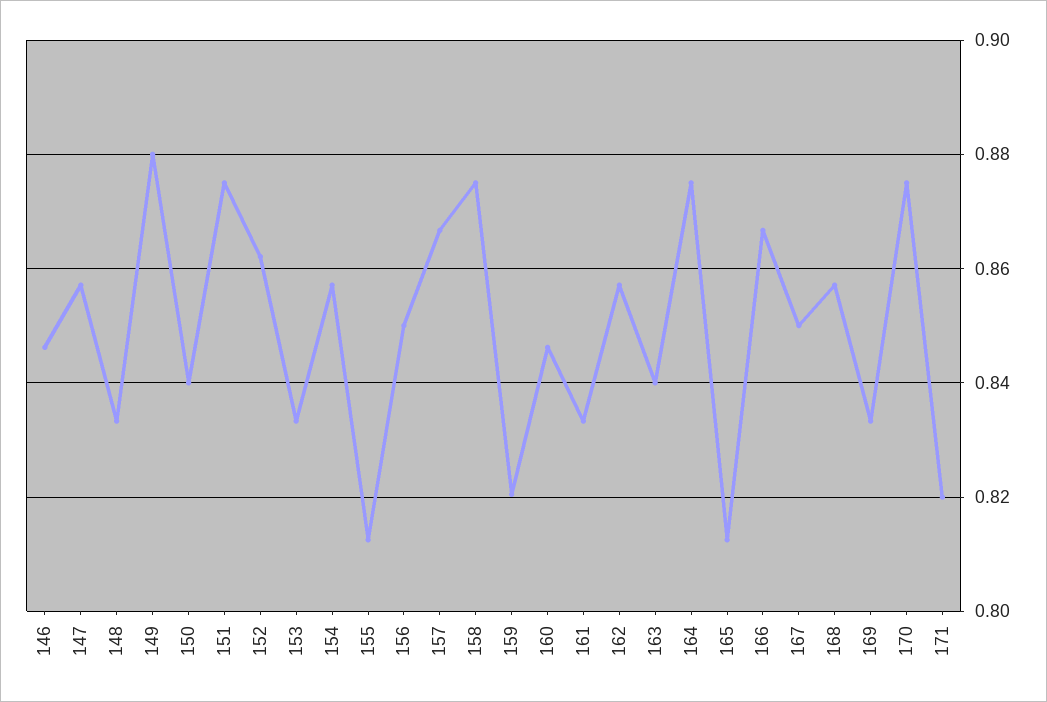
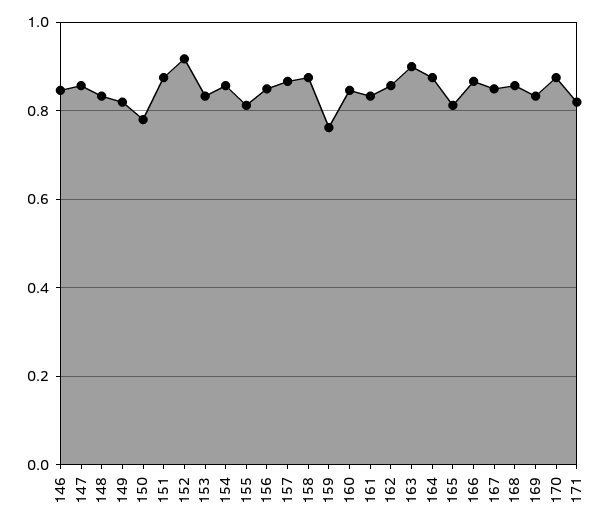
  {
    "146": 0.846,
    "147": 0.858,
    "148": 0.834,
-   "149": 0.88,
+   "149": 0.82,
-   "150": 0.84,
+   "150": 0.78,
    "151": 0.876,
-   "152": 0.862,
+   "152": 0.92,
    "153": 0.834,
    "154": 0.858,
    "155": 0.812,
    "156": 0.85,
    "157": 0.866,
    "158": 0.876,
-   "159": 0.82,
+   "159": 0.76,
    "160": 0.846,
    "161": 0.834,
    "162": 0.858,
-   "163": 0.84,
+   "163": 0.9,
    "164": 0.876,
    "165": 0.812,
    "166": 0.866,
    "167": 0.85,
    "168": 0.858,
    "169": 0.834,
    "170": 0.876,
    "171": 0.82
  }

